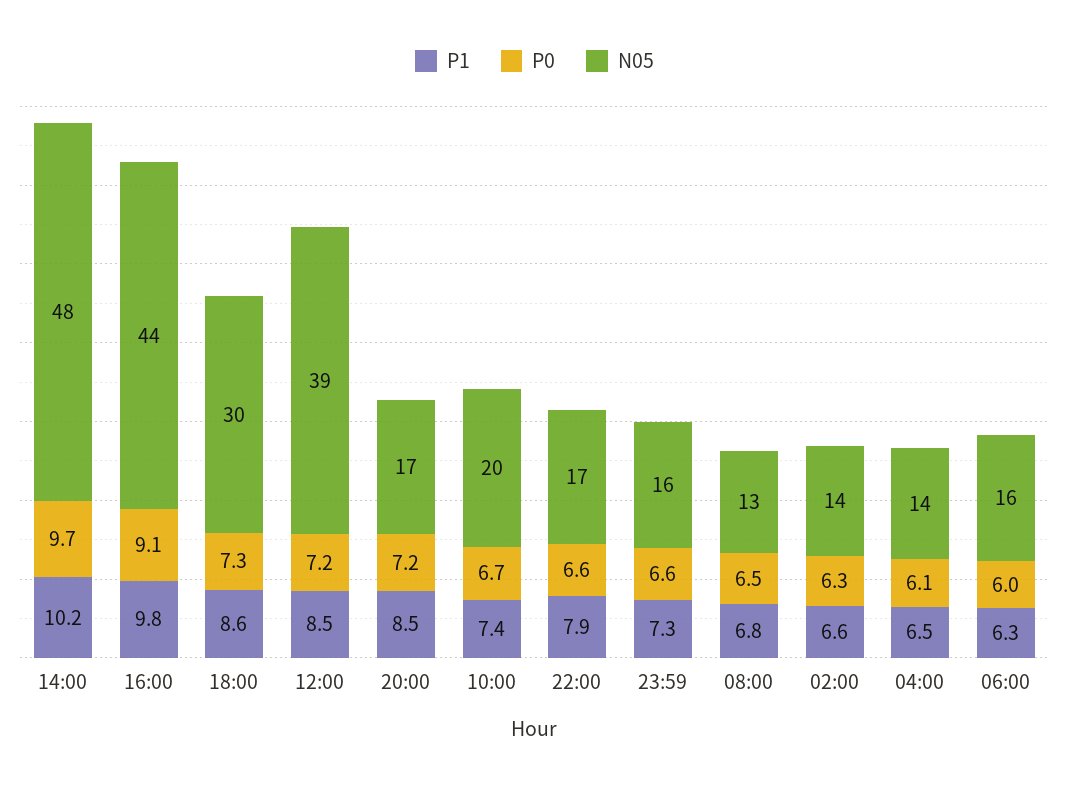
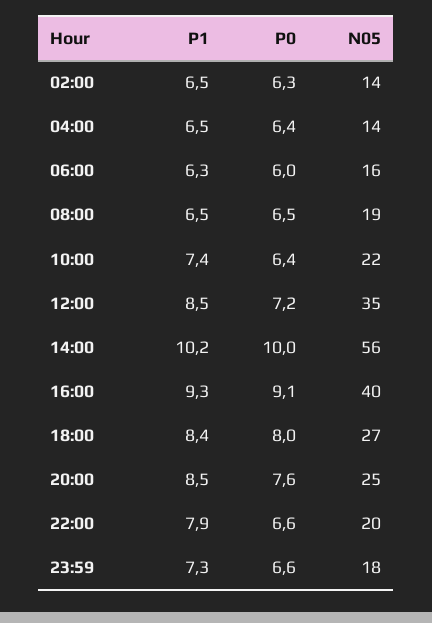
  {
    "P1": {
      "14:00": 10.2,
-     "16:00": 9.8,
+     "16:00": 9.3,
-     "18:00": 8.6,
+     "18:00": 8.4,
      "12:00": 8.5,
      "20:00": 8.5,
      "10:00": 7.4,
      "22:00": 7.9,
      "23:59": 7.3,
-     "08:00": 6.8,
+     "08:00": 6.5,
-     "02:00": 6.6,
+     "02:00": 6.5,
      "04:00": 6.5,
      "06:00": 6.3
    },
    "P0": {
-     "14:00": 9.7,
+     "14:00": 10,
      "16:00": 9.1,
-     "18:00": 7.3,
+     "18:00": 8,
      "12:00": 7.2,
-     "20:00": 7.2,
+     "20:00": 7.6,
-     "10:00": 6.7,
+     "10:00": 6.4,
      "22:00": 6.6,
      "23:59": 6.6,
      "08:00": 6.5,
      "02:00": 6.3,
-     "04:00": 6.1,
+     "04:00": 6.4,
      "06:00": 6
    },
    "N05": {
-     "14:00": 48,
+     "14:00": 56,
-     "16:00": 44,
+     "16:00": 40,
-     "18:00": 30,
+     "18:00": 27,
-     "12:00": 39,
+     "12:00": 35,
-     "20:00": 17,
+     "20:00": 25,
-     "10:00": 20,
+     "10:00": 22,
-     "22:00": 17,
+     "22:00": 20,
-     "23:59": 16,
+     "23:59": 18,
-     "08:00": 13,
+     "08:00": 19,
      "02:00": 14,
      "04:00": 14,
      "06:00": 16
    }
  }

